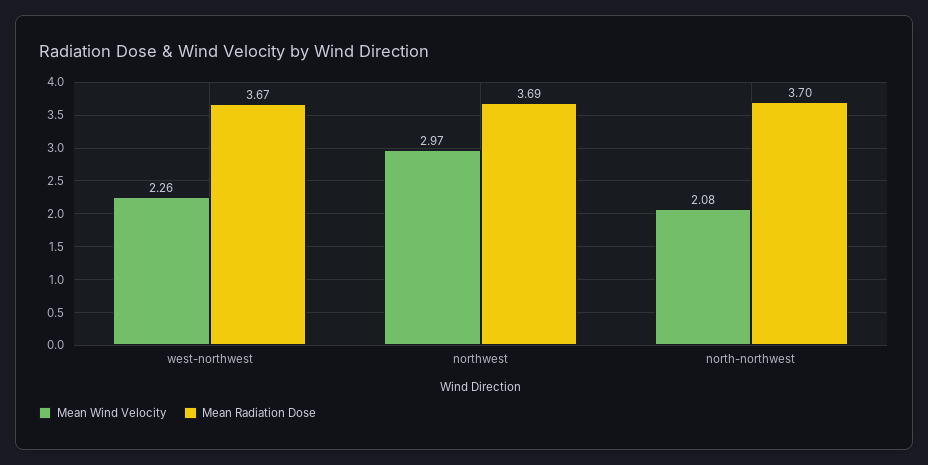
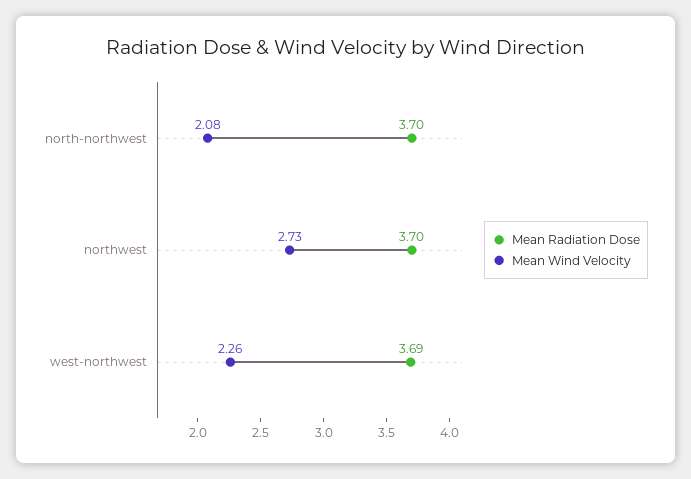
  {
    "Mean Wind Velocity": {
      "west-northwest": 2.26,
-     "northwest": 2.97,
+     "northwest": 2.73,
      "north-northwest": 2.08
    },
    "Mean Radiation Dose": {
-     "west-northwest": 3.67,
+     "west-northwest": 3.69,
-     "northwest": 3.69,
+     "northwest": 3.7,
      "north-northwest": 3.7
    }
  }

